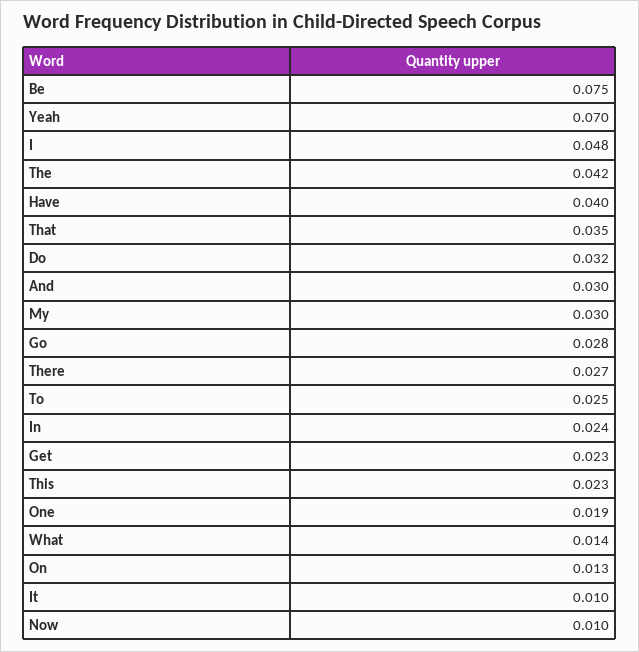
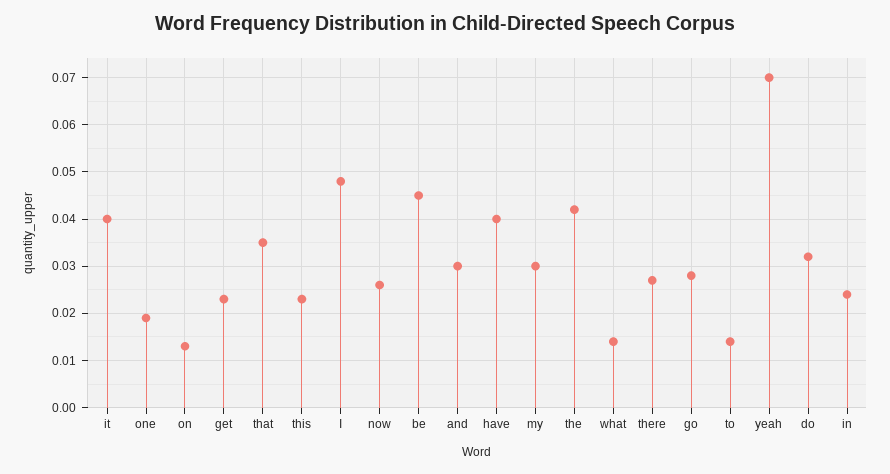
  {
-   "Be": 0.075,
+   "Be": 0.045,
    "Yeah": 0.07,
    "I": 0.048,
    "The": 0.042,
    "Have": 0.04,
    "That": 0.035,
    "Do": 0.032,
    "And": 0.03,
    "My": 0.03,
    "Go": 0.028,
    "There": 0.027,
-   "To": 0.025,
+   "To": 0.015,
    "In": 0.024,
    "Get": 0.023,
    "This": 0.023,
    "One": 0.019,
    "What": 0.014,
    "On": 0.013,
-   "It": 0.01,
+   "It": 0.04,
-   "Now": 0.01
+   "Now": 0.025
  }

